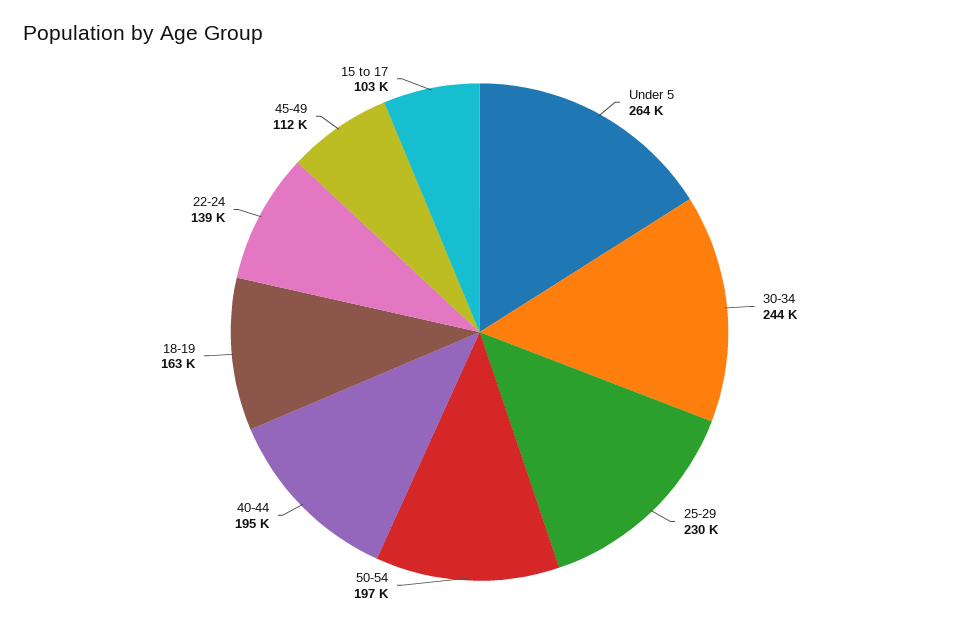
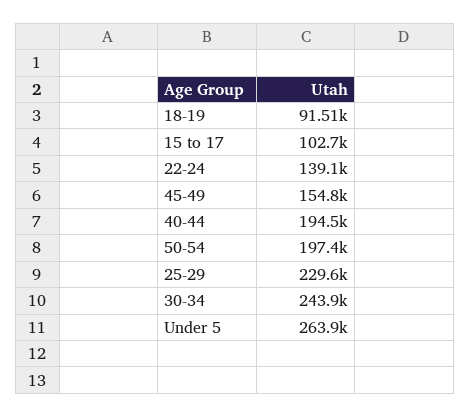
  {
    "Under 5": 263900,
    "30-34": 243900,
    "25-29": 229600,
    "50-54": 197400,
    "40-44": 194500,
-   "18-19": 163000,
+   "18-19": 91510,
    "22-24": 139100,
-   "45-49": 112000,
+   "45-49": 154800,
    "15 to 17": 102700
  }

